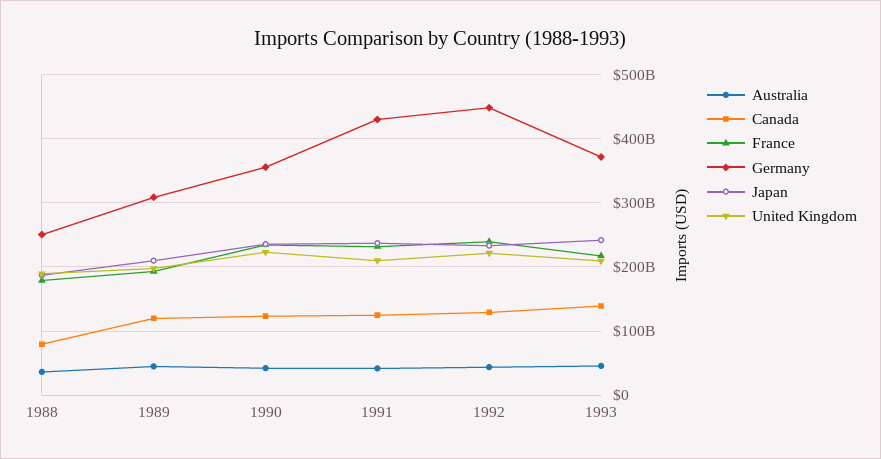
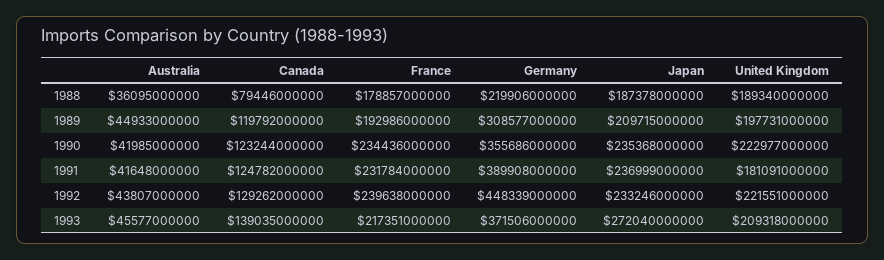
  {
    "Australia": {
      "1988": 36095000000,
      "1989": 44933000000,
      "1990": 41985000000,
      "1991": 41648000000,
      "1992": 43807000000,
      "1993": 45577000000
    },
    "Canada": {
      "1988": 79446000000,
      "1989": 119792000000,
      "1990": 123244000000,
      "1991": 124782000000,
      "1992": 129262000000,
      "1993": 139035000000
    },
    "France": {
      "1988": 178857000000,
      "1989": 192986000000,
      "1990": 234436000000,
      "1991": 231784000000,
      "1992": 239638000000,
      "1993": 217351000000
    },
    "Germany": {
-     "1988": 250000000000,
+     "1988": 219906000000,
      "1989": 308577000000,
      "1990": 355686000000,
-     "1991": 430000000000,
+     "1991": 389908000000,
      "1992": 448339000000,
      "1993": 371506000000
    },
    "Japan": {
      "1988": 187378000000,
      "1989": 209715000000,
      "1990": 235368000000,
      "1991": 236999000000,
      "1992": 233246000000,
-     "1993": 240000000000
+     "1993": 272040000000
    },
    "United Kingdom": {
      "1988": 189340000000,
      "1989": 197731000000,
      "1990": 222977000000,
-     "1991": 210000000000,
+     "1991": 181091000000,
      "1992": 221551000000,
      "1993": 209318000000
    }
  }

